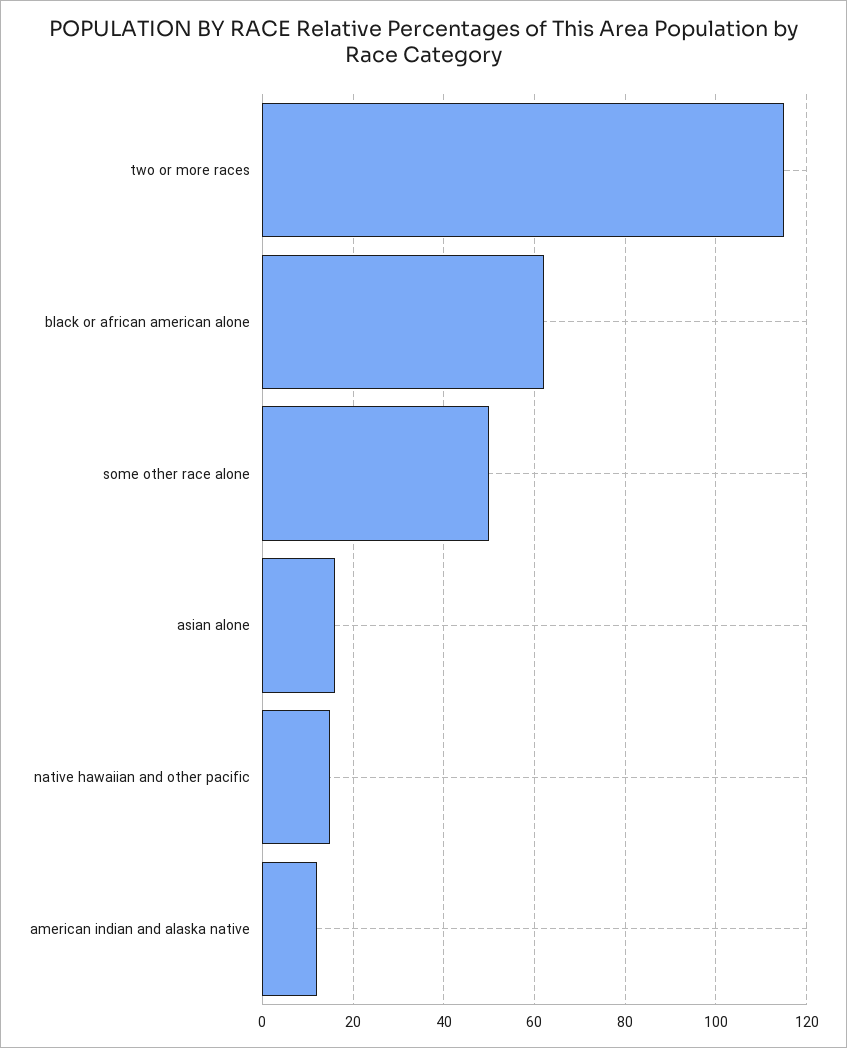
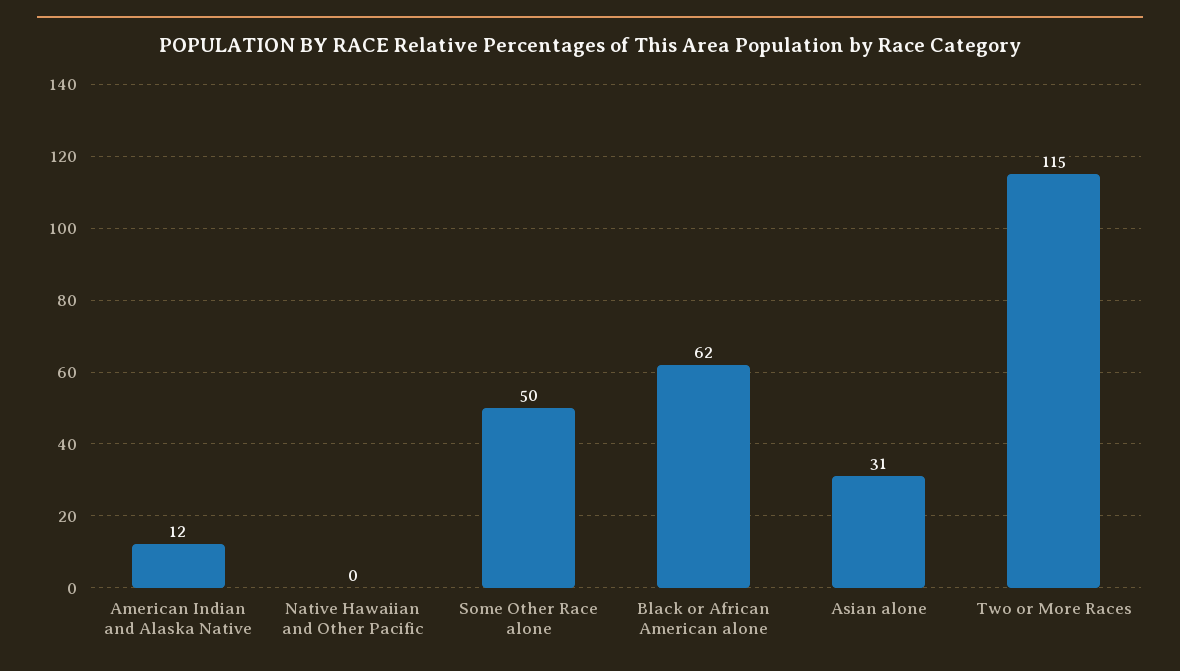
  {
    "two or more races": 115,
    "black or african american alone": 62,
    "some other race alone": 50,
-   "asian alone": 15,
+   "asian alone": 31,
-   "native hawaiian and other pacific": 15,
+   "native hawaiian and other pacific": 0,
    "american indian and alaska native": 12
  }

